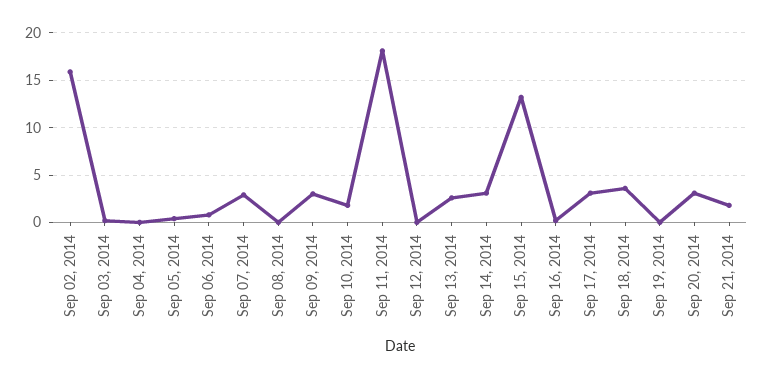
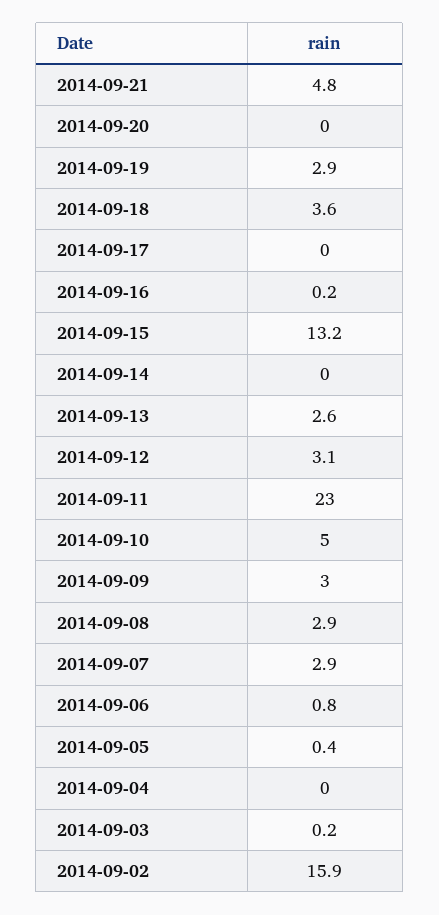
  {
    "Sep 02, 2014": 15.9,
    "Sep 03, 2014": 0.2,
    "Sep 04, 2014": 0,
    "Sep 05, 2014": 0.4,
    "Sep 06, 2014": 0.8,
    "Sep 07, 2014": 2.9,
-   "Sep 08, 2014": 0,
+   "Sep 08, 2014": 2.9,
    "Sep 09, 2014": 3,
-   "Sep 10, 2014": 2,
+   "Sep 10, 2014": 5,
-   "Sep 11, 2014": 18,
+   "Sep 11, 2014": 23,
-   "Sep 12, 2014": 0,
+   "Sep 12, 2014": 3.1,
    "Sep 13, 2014": 2.6,
-   "Sep 14, 2014": 3,
+   "Sep 14, 2014": 0,
    "Sep 15, 2014": 13.2,
    "Sep 16, 2014": 0.2,
-   "Sep 17, 2014": 3,
+   "Sep 17, 2014": 0,
    "Sep 18, 2014": 3.6,
-   "Sep 19, 2014": 0,
+   "Sep 19, 2014": 2.9,
-   "Sep 20, 2014": 3,
+   "Sep 20, 2014": 0,
-   "Sep 21, 2014": 2
+   "Sep 21, 2014": 4.8
  }

